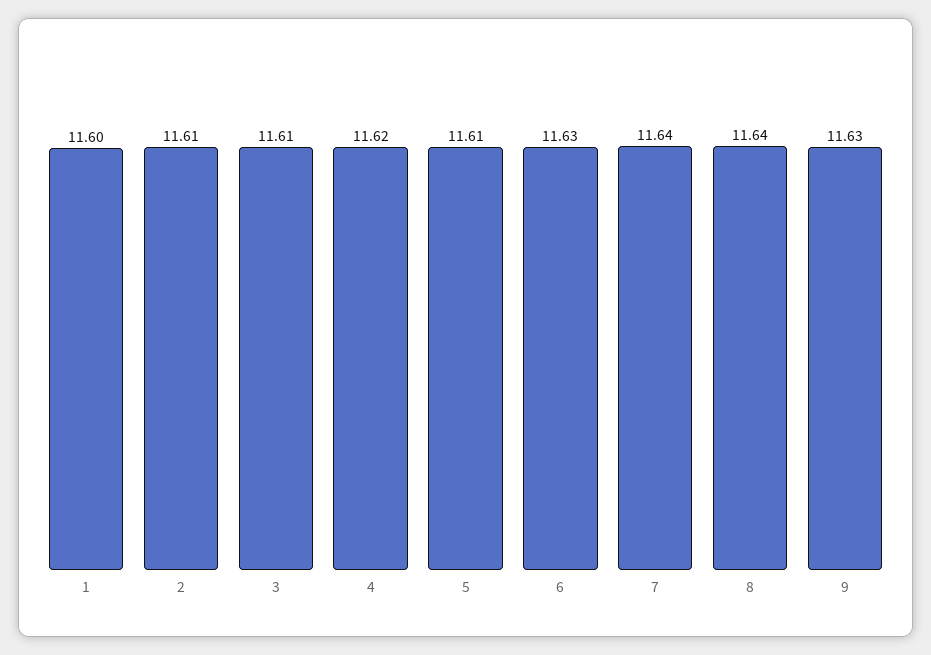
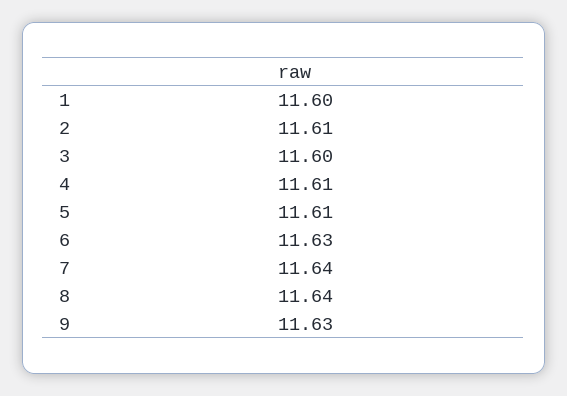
  {
    "1": 11.6,
    "2": 11.61,
-   "3": 11.61,
+   "3": 11.6,
-   "4": 11.62,
+   "4": 11.61,
    "5": 11.61,
    "6": 11.63,
    "7": 11.64,
    "8": 11.64,
    "9": 11.63
  }

